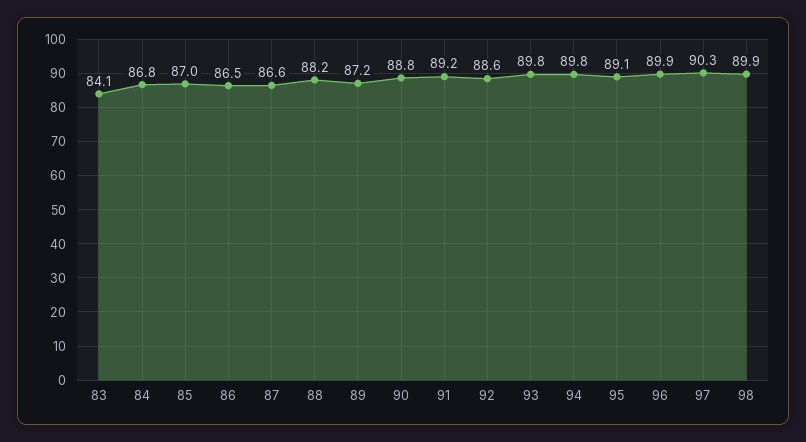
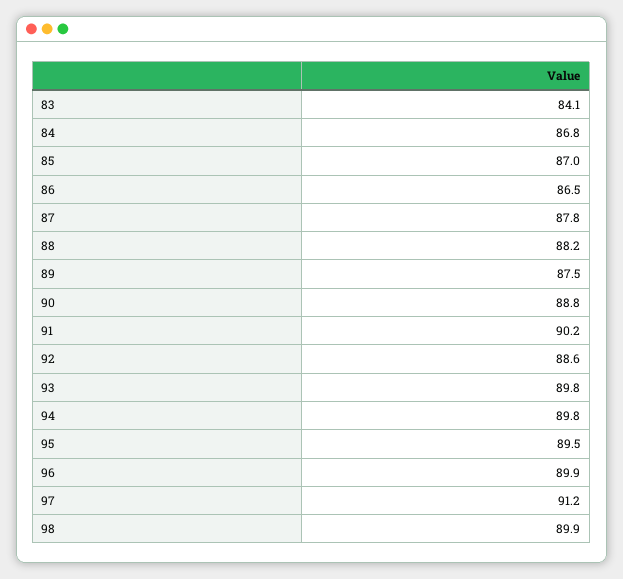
  {
    "83": 84.1,
    "84": 86.8,
    "85": 87,
    "86": 86.5,
-   "87": 86.6,
+   "87": 87.8,
    "88": 88.2,
-   "89": 87.2,
+   "89": 87.5,
    "90": 88.8,
-   "91": 89.2,
+   "91": 90.2,
    "92": 88.6,
    "93": 89.8,
    "94": 89.8,
-   "95": 89.1,
+   "95": 89.5,
    "96": 89.9,
-   "97": 90.3,
+   "97": 91.2,
    "98": 89.9
  }

